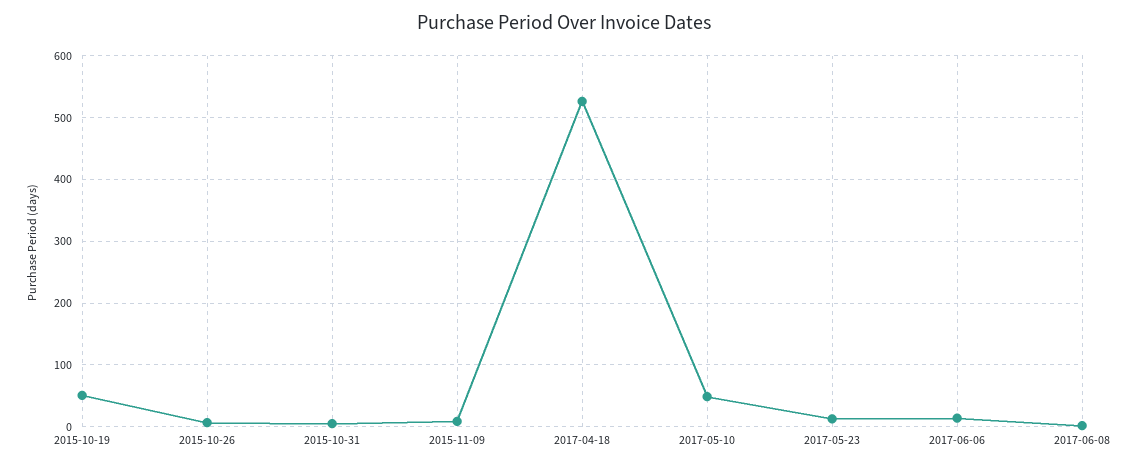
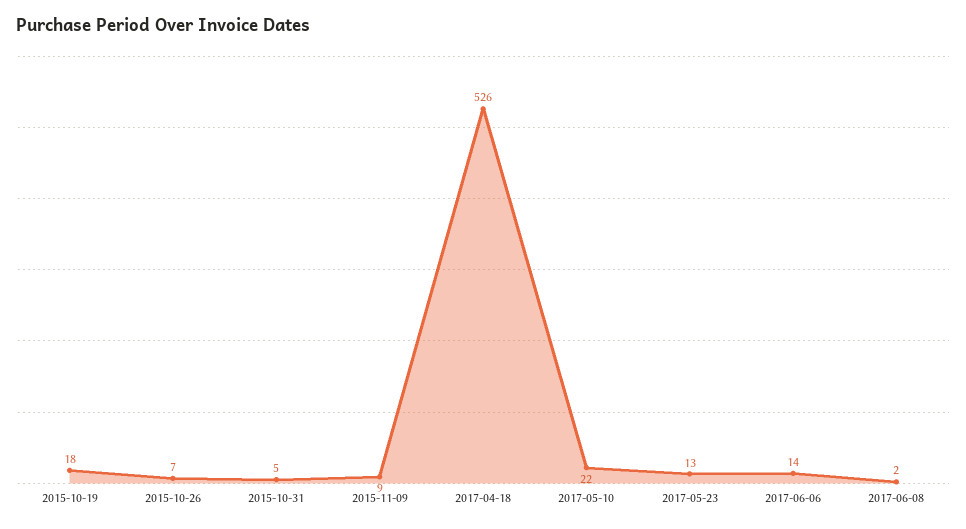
  {
-   "2015-10-19": 50,
+   "2015-10-19": 18,
    "2015-10-26": 7,
    "2015-10-31": 5,
    "2015-11-09": 9,
    "2017-04-18": 526,
-   "2017-05-10": 50,
+   "2017-05-10": 22,
    "2017-05-23": 13,
    "2017-06-06": 14,
    "2017-06-08": 2
  }

